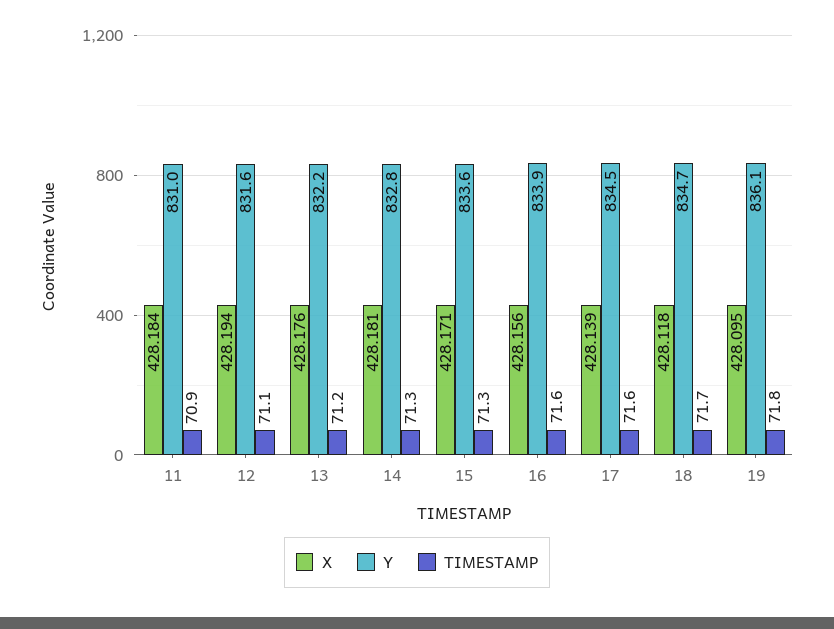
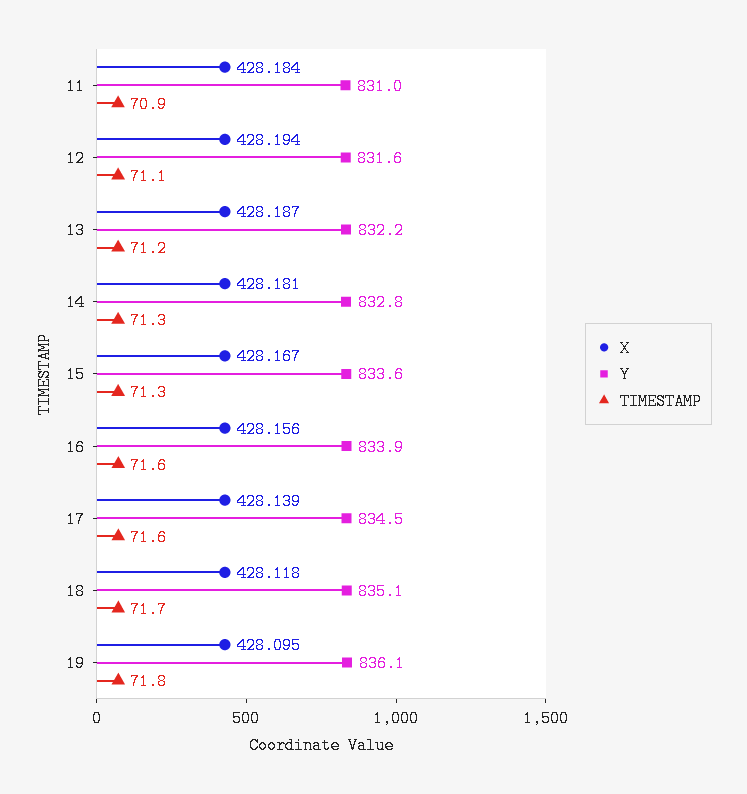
  {
    "X": {
      "11": 428.184,
      "12": 428.194,
-     "13": 428.176,
+     "13": 428.187,
      "14": 428.181,
-     "15": 428.171,
+     "15": 428.167,
      "16": 428.156,
      "17": 428.139,
      "18": 428.118,
      "19": 428.095
    },
    "Y": {
      "11": 831,
      "12": 831.6,
      "13": 832.2,
      "14": 832.8,
      "15": 833.6,
      "16": 833.9,
      "17": 834.5,
-     "18": 834.7,
+     "18": 835.1,
      "19": 836.1
    },
    "TIMESTAMP": {
      "11": 70.9,
      "12": 71.1,
      "13": 71.2,
      "14": 71.3,
      "15": 71.3,
      "16": 71.6,
      "17": 71.6,
      "18": 71.7,
      "19": 71.8
    }
  }

